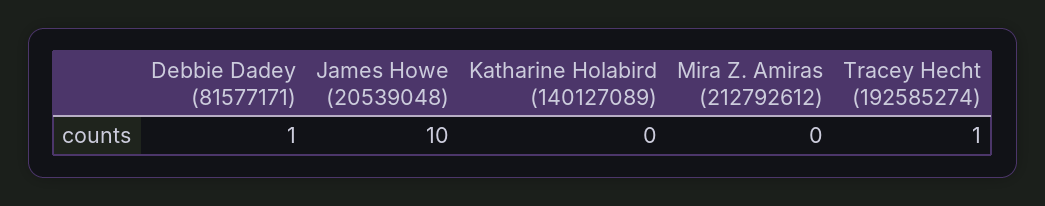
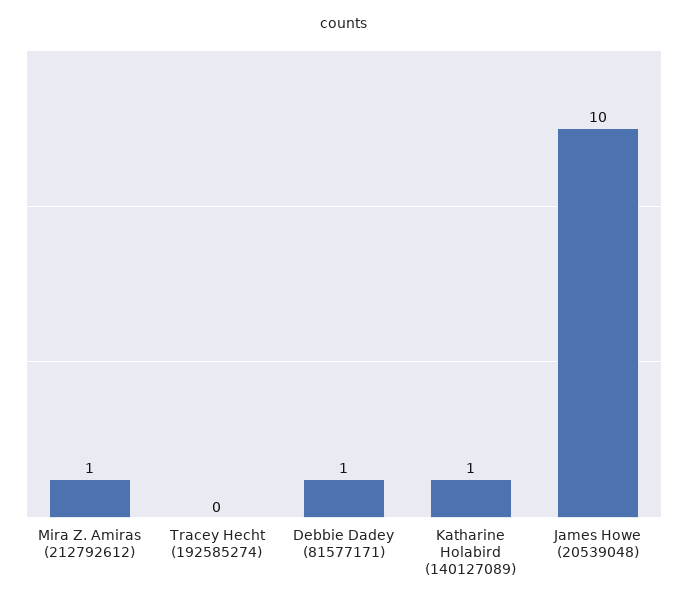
  {
    "Debbie Dadey (81577171)": 1,
    "James Howe (20539048)": 10,
-   "Katharine Holabird (140127089)": 0,
+   "Katharine Holabird (140127089)": 1,
-   "Mira Z. Amiras (212792612)": 0,
+   "Mira Z. Amiras (212792612)": 1,
-   "Tracey Hecht (192585274)": 1
+   "Tracey Hecht (192585274)": 0
  }

